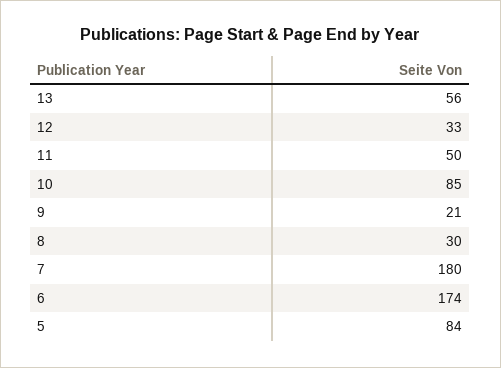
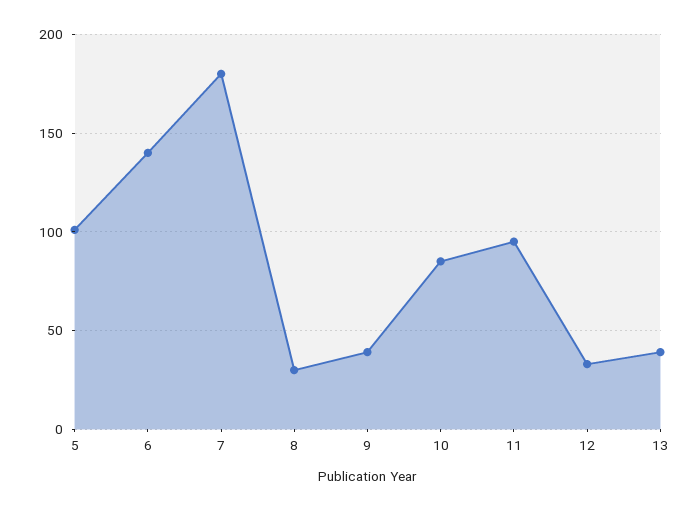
  {
-   "13": 56,
+   "13": 40,
    "12": 33,
-   "11": 50,
+   "11": 95,
    "10": 85,
-   "9": 21,
+   "9": 40,
    "8": 30,
    "7": 180,
-   "6": 174,
+   "6": 140,
-   "5": 84
+   "5": 100
  }

